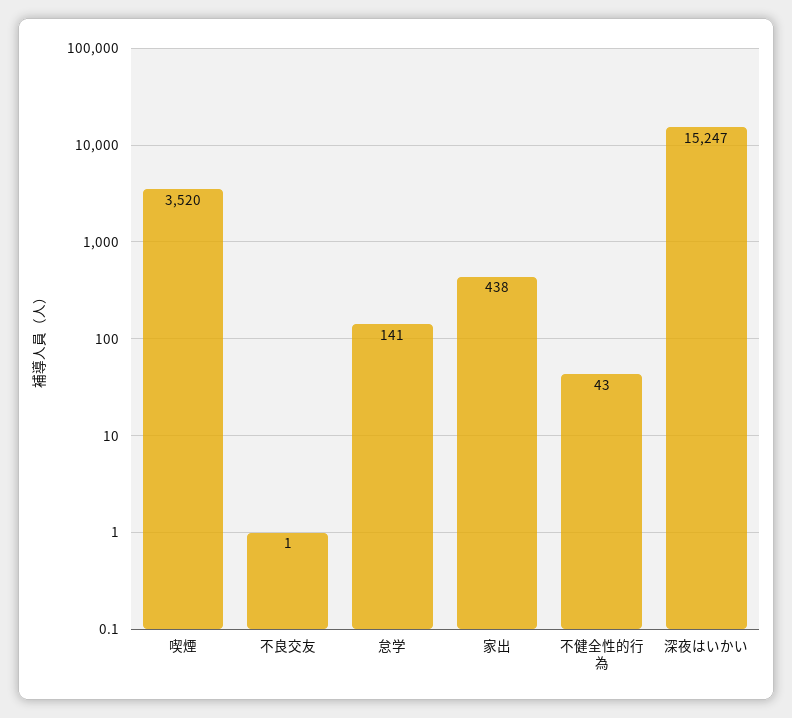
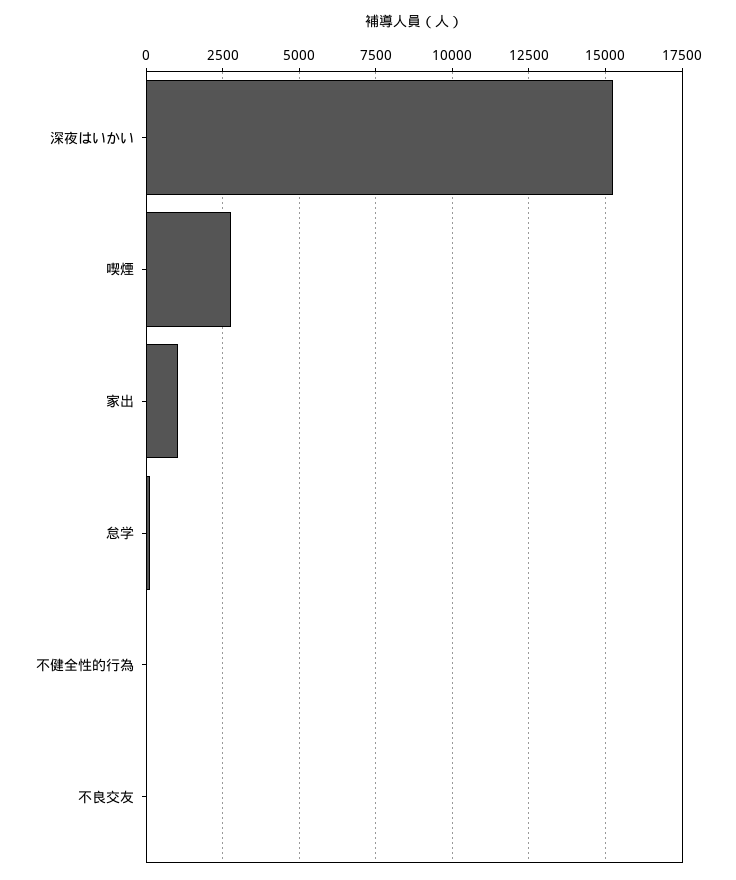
  {
-   "喫煙": 3520,
+   "喫煙": 2750,
    "不良交友": 1,
    "怠学": 141,
-   "家出": 438,
+   "家出": 1000,
    "不健全性的行為": 43,
    "深夜はいかい": 15247
  }

